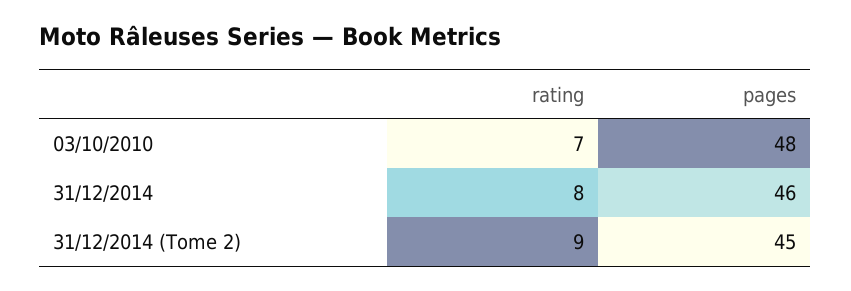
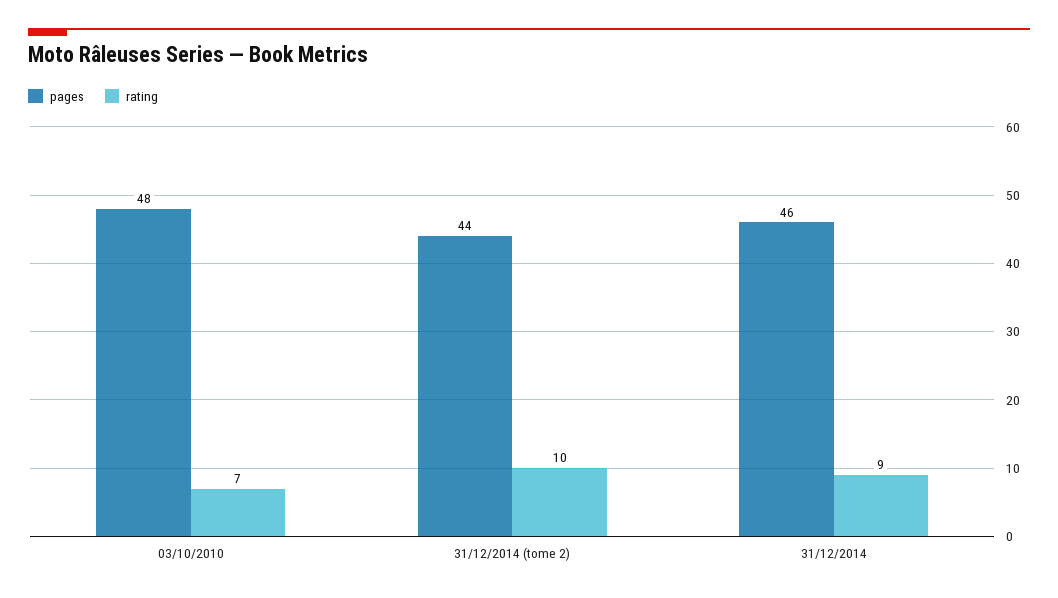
  {
    "rating": {
      "03/10/2010": 7,
-     "31/12/2014": 8,
+     "31/12/2014": 9,
-     "31/12/2014 (Tome 2)": 9
+     "31/12/2014 (Tome 2)": 10
    },
    "pages": {
      "03/10/2010": 48,
      "31/12/2014": 46,
-     "31/12/2014 (Tome 2)": 45
+     "31/12/2014 (Tome 2)": 44
    }
  }

